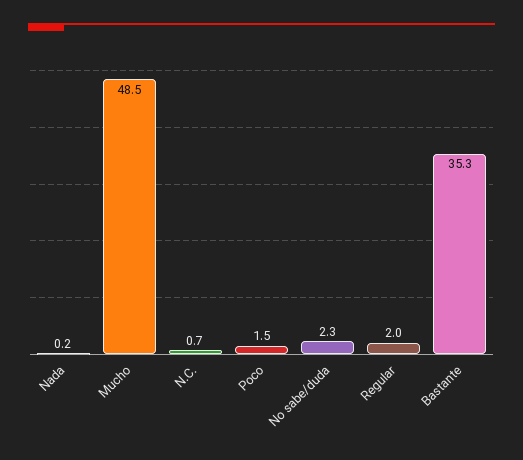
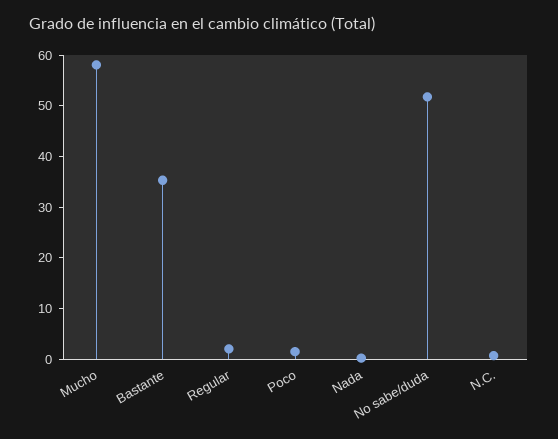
  {
    "Nada": 0.2,
-   "Mucho": 48.5,
+   "Mucho": 58,
    "N.C.": 0.7,
    "Poco": 1.5,
-   "No sabe/duda": 2.3,
+   "No sabe/duda": 52,
    "Regular": 2,
    "Bastante": 35.3
  }

